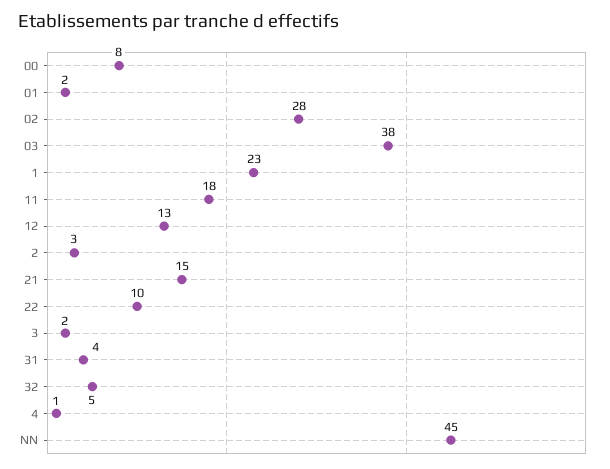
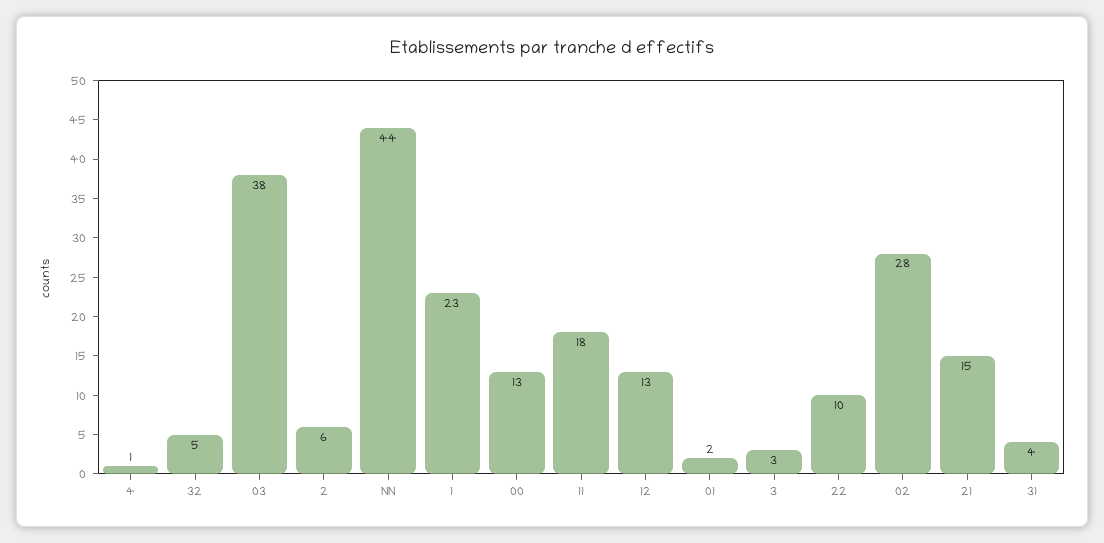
  {
-   "00": 8,
+   "00": 13,
    "01": 2,
    "02": 28,
    "03": 38,
    "1": 23,
    "11": 18,
    "12": 13,
-   "2": 3,
+   "2": 6,
    "21": 15,
    "22": 10,
-   "3": 2,
+   "3": 3,
    "31": 4,
    "32": 5,
    "4": 1,
-   "NN": 45
+   "NN": 44
  }

